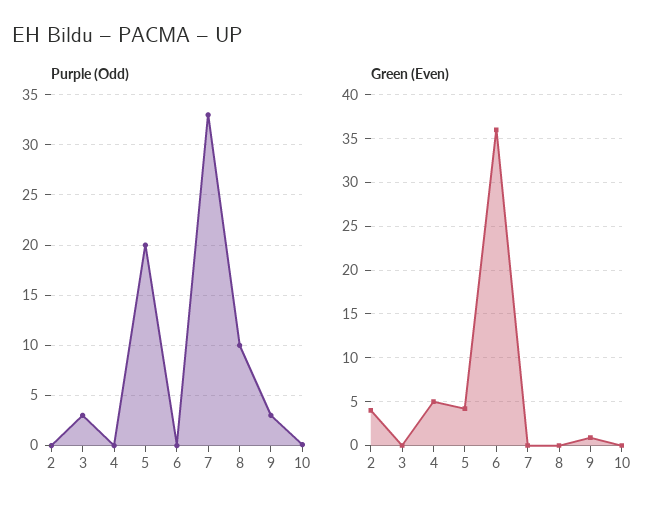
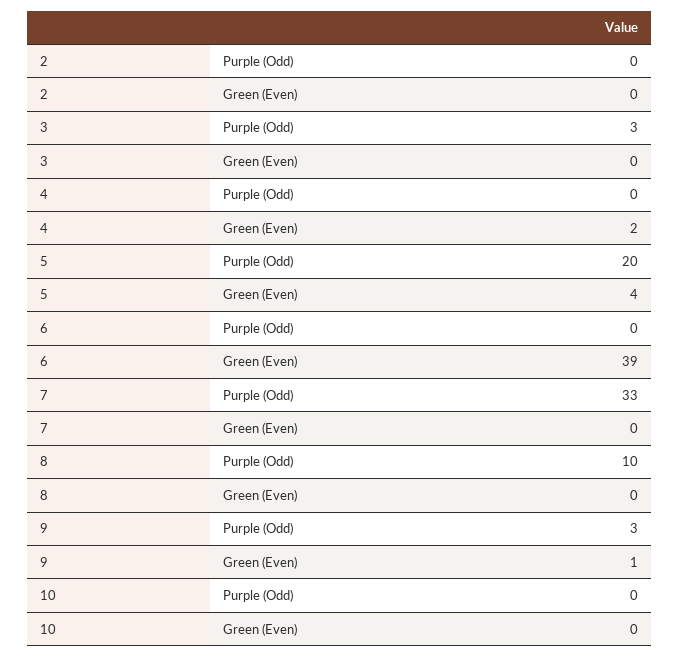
  {
    "Purple (Odd)": {
      "2": 0,
      "3": 3,
      "4": 0,
      "5": 20,
      "6": 0,
      "7": 33,
      "8": 10,
      "9": 3,
      "10": 0
    },
    "Green (Even)": {
-     "2": 4,
+     "2": 0,
      "3": 0,
-     "4": 5,
+     "4": 2,
      "5": 4,
-     "6": 36,
+     "6": 39,
      "7": 0,
      "8": 0,
      "9": 1,
      "10": 0
    }
  }

